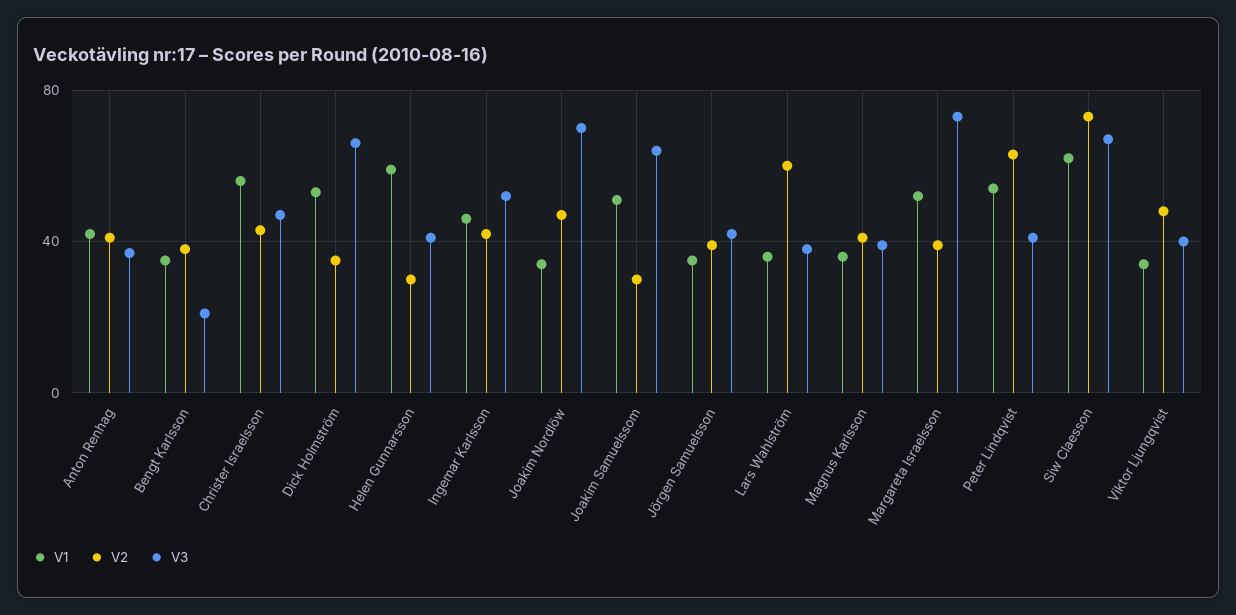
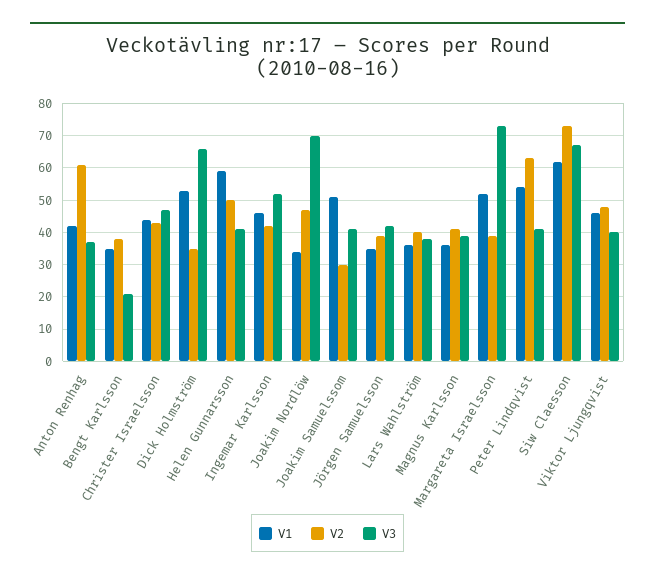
  {
    "V1": {
      "Anton Renhag": 40,
      "Bengt Karlsson": 35,
-     "Christer Israelsson": 55,
+     "Christer Israelsson": 45,
      "Dick Holmström": 55,
      "Helen Gunnarsson": 60,
      "Ingemar Karlsson": 45,
      "Joakim Nordlöw": 35,
      "Joakim Samuelssom": 50,
      "Jörgen Samuelsson": 35,
      "Lars Wahlström": 35,
      "Magnus Karlsson": 35,
      "Margareta Israelsson": 50,
      "Peter Lindqvist": 55,
      "Siw Claesson": 60,
-     "Viktor Ljungqvist": 35
+     "Viktor Ljungqvist": 45
    },
    "V2": {
-     "Anton Renhag": 40,
+     "Anton Renhag": 60,
      "Bengt Karlsson": 40,
      "Christer Israelsson": 45,
      "Dick Holmström": 35,
-     "Helen Gunnarsson": 30,
+     "Helen Gunnarsson": 50,
      "Ingemar Karlsson": 40,
      "Joakim Nordlöw": 45,
      "Joakim Samuelssom": 30,
      "Jörgen Samuelsson": 40,
-     "Lars Wahlström": 60,
+     "Lars Wahlström": 40,
      "Magnus Karlsson": 40,
      "Margareta Israelsson": 40,
      "Peter Lindqvist": 65,
      "Siw Claesson": 75,
      "Viktor Ljungqvist": 50
    },
    "V3": {
      "Anton Renhag": 35,
      "Bengt Karlsson": 20,
      "Christer Israelsson": 45,
      "Dick Holmström": 65,
      "Helen Gunnarsson": 40,
      "Ingemar Karlsson": 50,
      "Joakim Nordlöw": 70,
-     "Joakim Samuelssom": 65,
+     "Joakim Samuelssom": 40,
      "Jörgen Samuelsson": 40,
      "Lars Wahlström": 40,
      "Magnus Karlsson": 40,
      "Margareta Israelsson": 75,
      "Peter Lindqvist": 40,
      "Siw Claesson": 65,
      "Viktor Ljungqvist": 40
    }
  }

